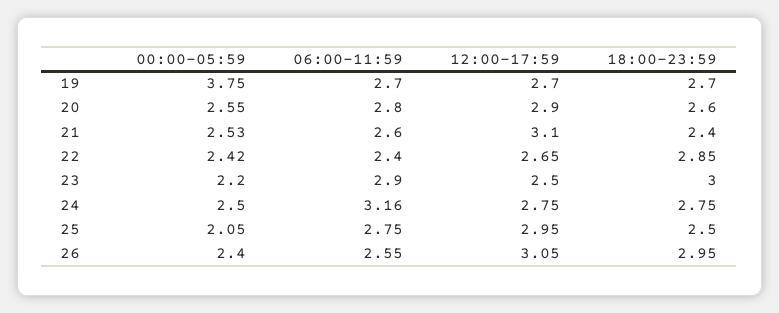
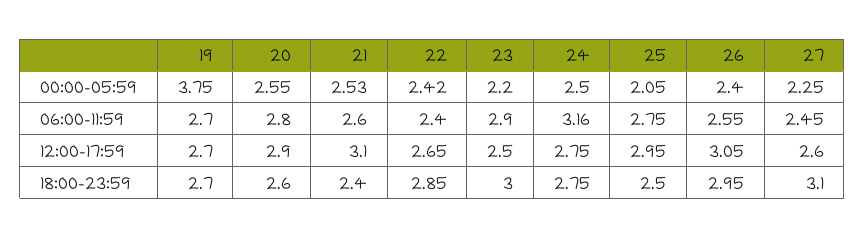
  {
    "00:00-05:59": {
      "19": 3.75,
      "20": 2.55,
      "21": 2.53,
      "22": 2.42,
      "23": 2.2,
      "24": 2.5,
      "25": 2.05,
-     "26": 2.4
+     "26": 2.4,
+     "27": 2.25
    },
    "06:00-11:59": {
      "19": 2.7,
      "20": 2.8,
      "21": 2.6,
      "22": 2.4,
      "23": 2.9,
      "24": 3.16,
      "25": 2.75,
-     "26": 2.55
+     "26": 2.55,
+     "27": 2.45
    },
    "12:00-17:59": {
      "19": 2.7,
      "20": 2.9,
      "21": 3.1,
      "22": 2.65,
      "23": 2.5,
      "24": 2.75,
      "25": 2.95,
-     "26": 3.05
+     "26": 3.05,
+     "27": 2.6
    },
    "18:00-23:59": {
      "19": 2.7,
      "20": 2.6,
      "21": 2.4,
      "22": 2.85,
      "23": 3,
      "24": 2.75,
      "25": 2.5,
-     "26": 2.95
+     "26": 2.95,
+     "27": 3.1
    }
  }

